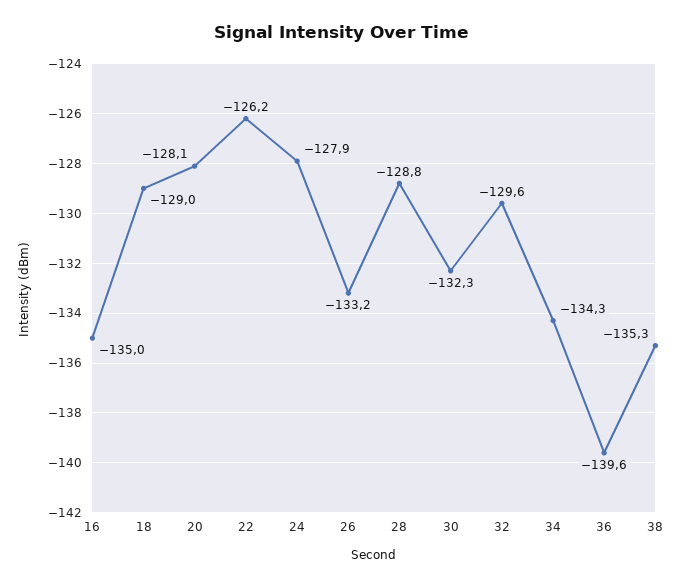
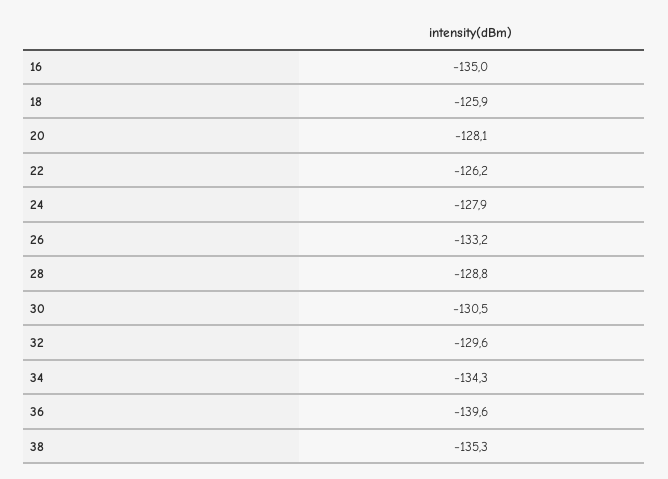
  {
    "16": -135,
-   "18": -129,
+   "18": -125.9,
    "20": -128.1,
    "22": -126.2,
    "24": -127.9,
    "26": -133.2,
    "28": -128.8,
-   "30": -132.3,
+   "30": -130.5,
    "32": -129.6,
    "34": -134.3,
    "36": -139.6,
    "38": -135.3
  }

